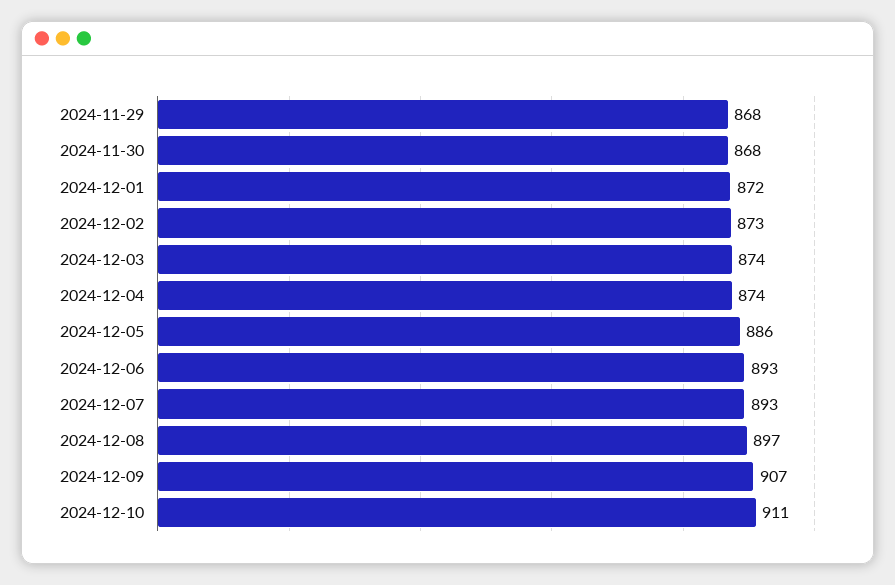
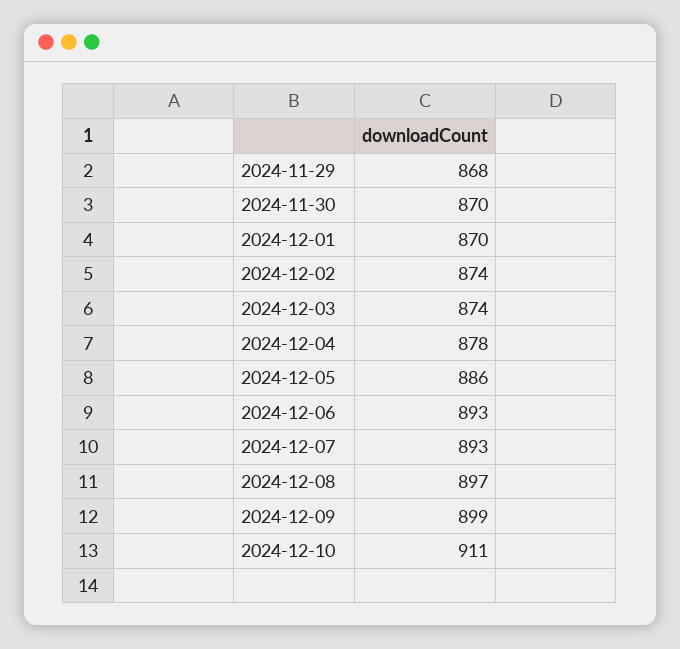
  {
    "2024-11-29": 868,
-   "2024-11-30": 868,
+   "2024-11-30": 870,
-   "2024-12-01": 872,
+   "2024-12-01": 870,
-   "2024-12-02": 873,
+   "2024-12-02": 874,
    "2024-12-03": 874,
-   "2024-12-04": 874,
+   "2024-12-04": 878,
    "2024-12-05": 886,
    "2024-12-06": 893,
    "2024-12-07": 893,
    "2024-12-08": 897,
-   "2024-12-09": 907,
+   "2024-12-09": 899,
    "2024-12-10": 911
  }

